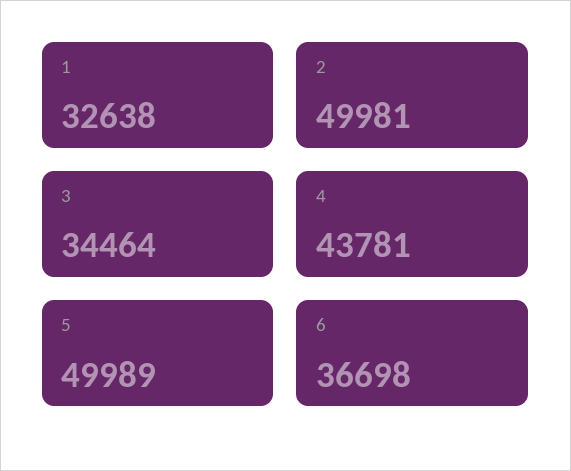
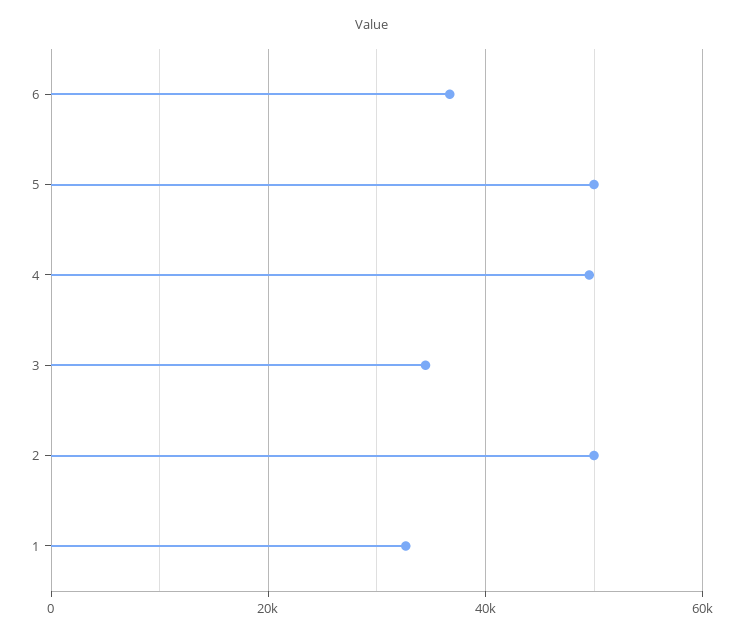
  {
    "1": 32638,
    "2": 49981,
    "3": 34464,
-   "4": 43781,
+   "4": 50000,
    "5": 49989,
    "6": 36698
  }

